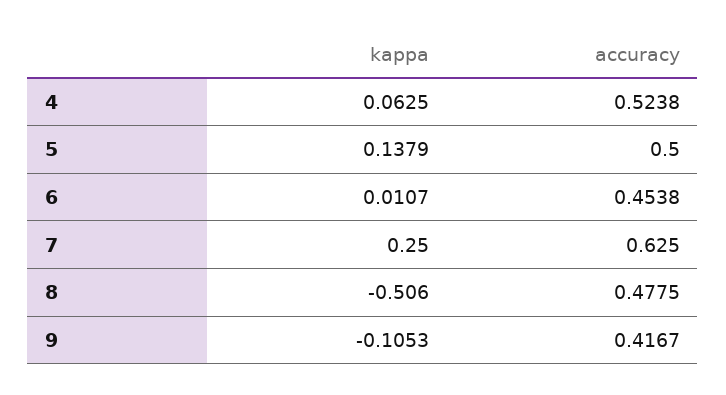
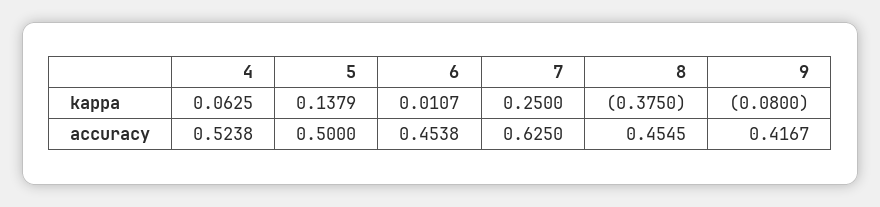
  {
    "kappa": {
      "4": 0.0625,
      "5": 0.1379,
      "6": 0.0107,
      "7": 0.25,
-     "8": -0.506,
+     "8": -0.375,
-     "9": -0.1053
+     "9": -0.08
    },
    "accuracy": {
      "4": 0.5238,
      "5": 0.5,
      "6": 0.4538,
      "7": 0.625,
-     "8": 0.4775,
+     "8": 0.4545,
      "9": 0.4167
    }
  }

